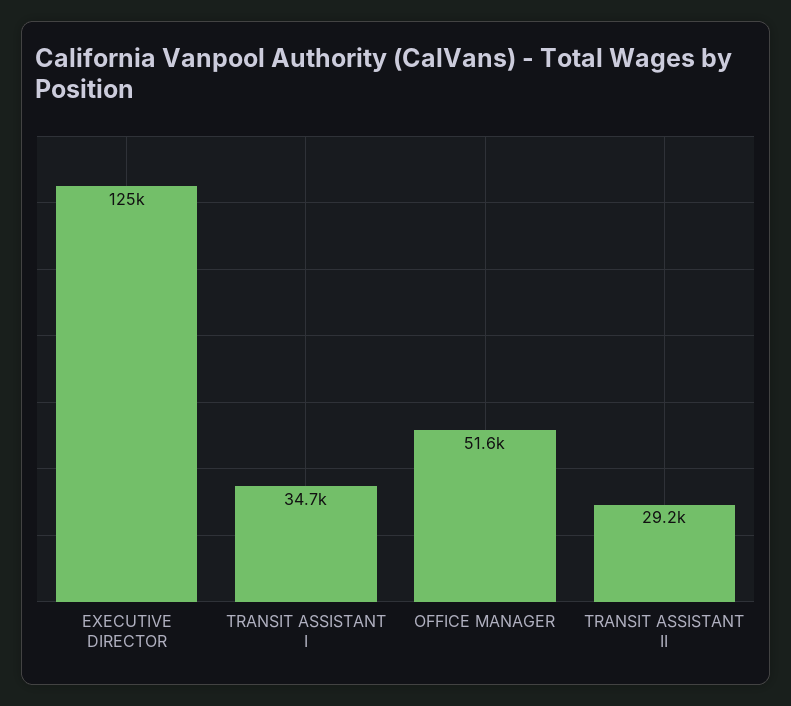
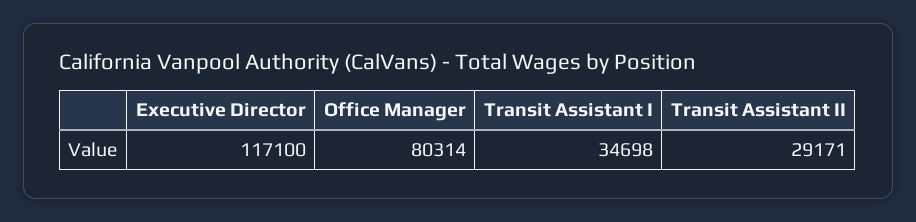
  {
-   "EXECUTIVE DIRECTOR": 125000,
+   "EXECUTIVE DIRECTOR": 117100,
    "TRANSIT ASSISTANT I": 34698,
-   "OFFICE MANAGER": 51600,
+   "OFFICE MANAGER": 80314,
    "TRANSIT ASSISTANT II": 29171
  }

